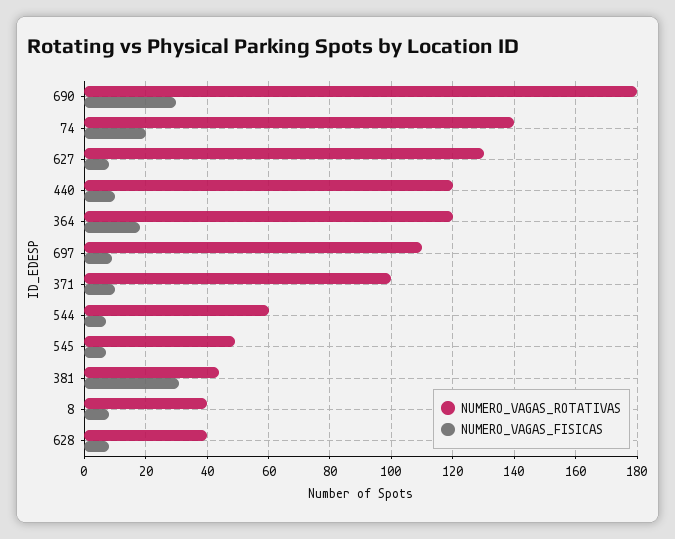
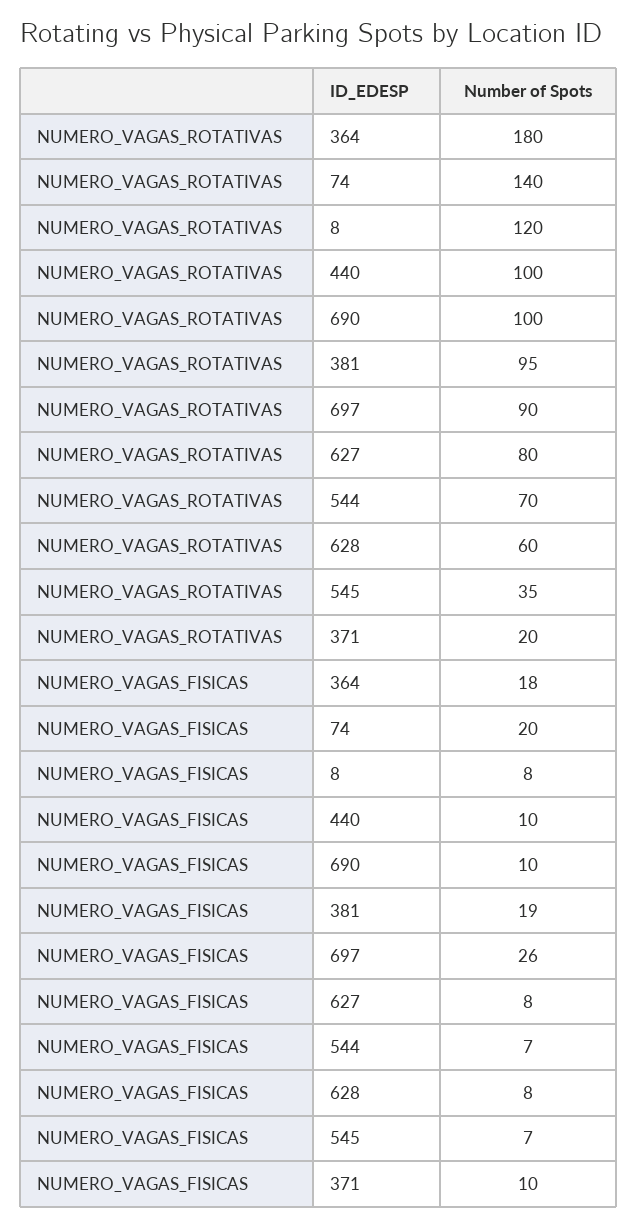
  {
    "NUMERO_VAGAS_ROTATIVAS": {
-     "690": 180,
+     "690": 100,
      "74": 140,
-     "627": 130,
+     "627": 80,
-     "440": 120,
+     "440": 100,
-     "364": 120,
+     "364": 180,
-     "697": 110,
+     "697": 90,
-     "371": 100,
+     "371": 20,
-     "544": 60,
+     "544": 70,
-     "545": 50,
+     "545": 35,
-     "381": 45,
+     "381": 95,
-     "8": 40,
+     "8": 120,
-     "628": 40
+     "628": 60
    },
    "NUMERO_VAGAS_FISICAS": {
-     "690": 30,
+     "690": 10,
      "74": 20,
      "627": 8,
      "440": 10,
      "364": 18,
-     "697": 10,
+     "697": 26,
      "371": 10,
      "544": 7,
      "545": 7,
-     "381": 30,
+     "381": 19,
      "8": 8,
      "628": 8
    }
  }

